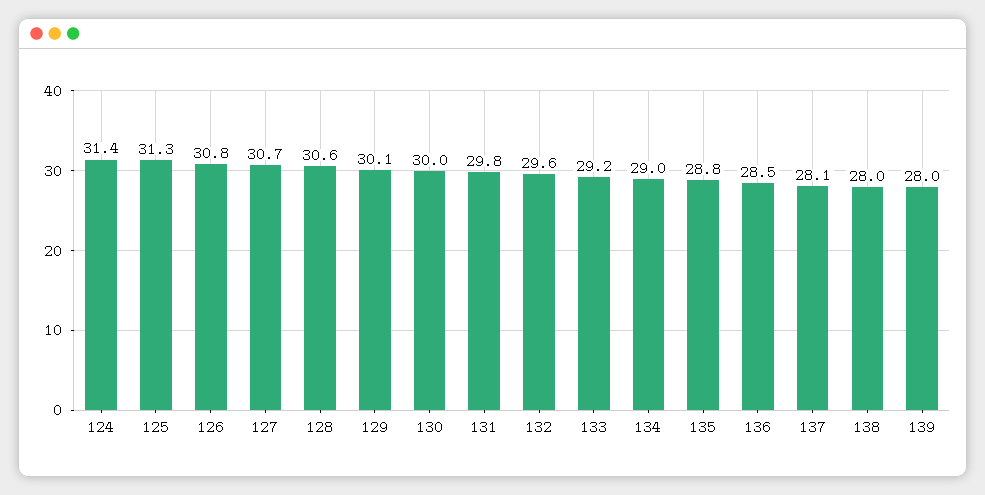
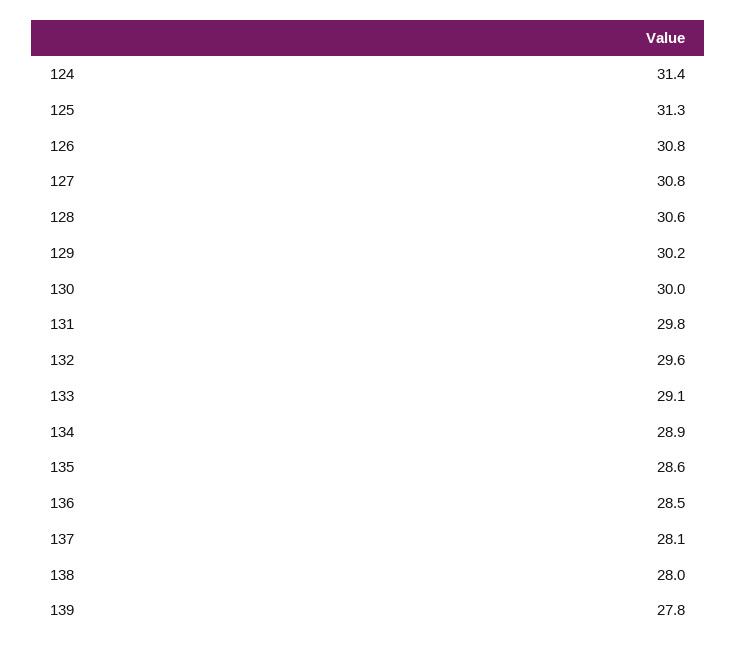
  {
    "124": 31.4,
    "125": 31.3,
    "126": 30.8,
-   "127": 30.7,
+   "127": 30.8,
    "128": 30.6,
-   "129": 30.1,
+   "129": 30.2,
    "130": 30,
    "131": 29.8,
    "132": 29.6,
-   "133": 29.2,
+   "133": 29.1,
-   "134": 29,
+   "134": 28.9,
-   "135": 28.8,
+   "135": 28.6,
    "136": 28.5,
    "137": 28.1,
    "138": 28,
-   "139": 28
+   "139": 27.8
  }

